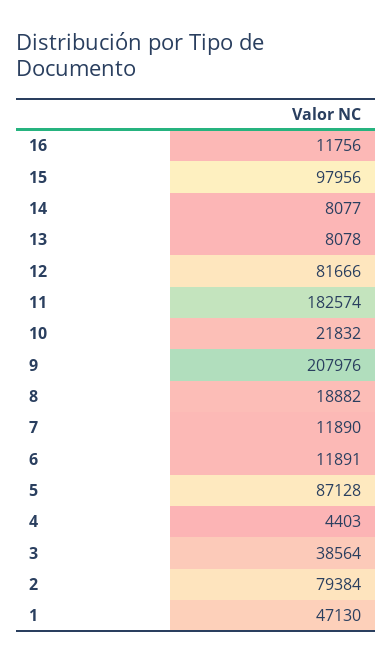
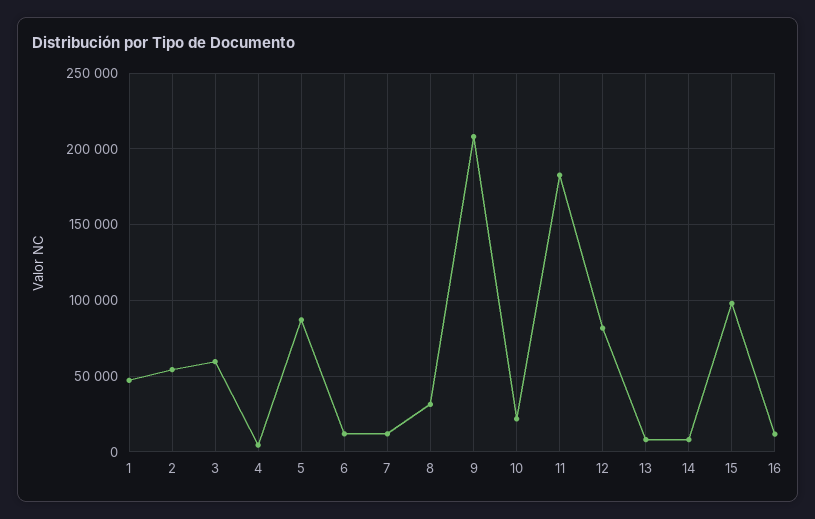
  {
    "16": 11756,
    "15": 97956,
    "14": 8077,
    "13": 8078,
    "12": 81666,
    "11": 182574,
    "10": 21832,
    "9": 207976,
-   "8": 18882,
+   "8": 30000,
    "7": 11890,
    "6": 11891,
    "5": 87128,
    "4": 4403,
-   "3": 38564,
+   "3": 60000,
-   "2": 79384,
+   "2": 55000,
    "1": 47130
  }

